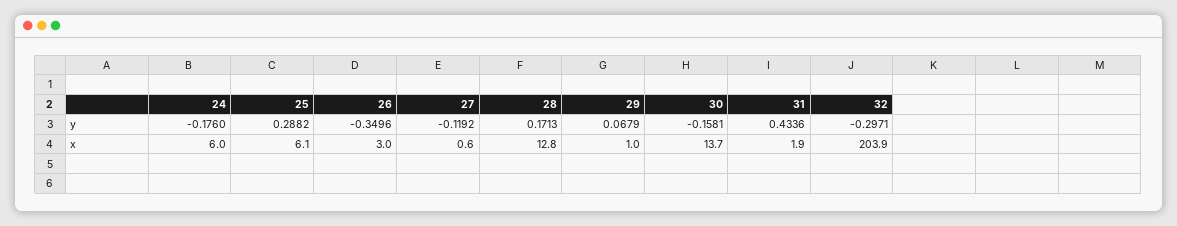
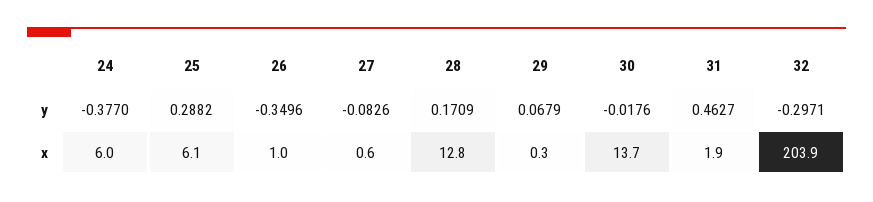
  {
    "24": {
-     "y": -0.176,
+     "y": -0.377,
      "x": 6
    },
    "25": {
      "y": 0.2882,
      "x": 6.1
    },
    "26": {
      "y": -0.3496,
-     "x": 3
+     "x": 1
    },
    "27": {
-     "y": -0.1192,
+     "y": -0.0826,
      "x": 0.6
    },
    "28": {
-     "y": 0.1713,
+     "y": 0.1709,
      "x": 12.8
    },
    "29": {
      "y": 0.0679,
-     "x": 1
+     "x": 0.3
    },
    "30": {
-     "y": -0.1581,
+     "y": -0.0176,
      "x": 13.7
    },
    "31": {
-     "y": 0.4336,
+     "y": 0.4627,
      "x": 1.9
    },
    "32": {
      "y": -0.2971,
      "x": 203.9
    }
  }

